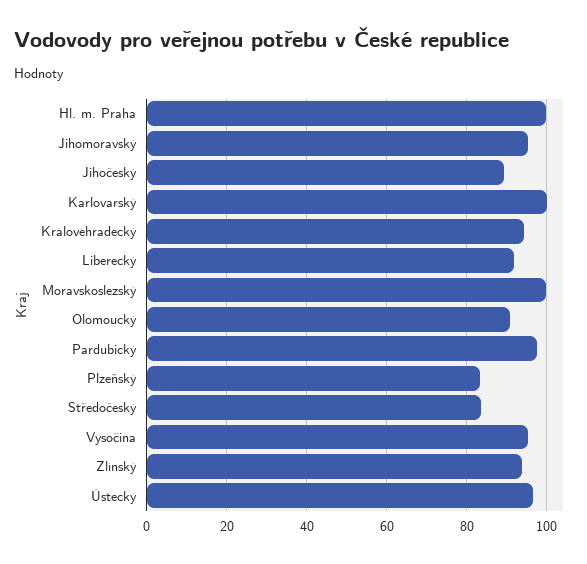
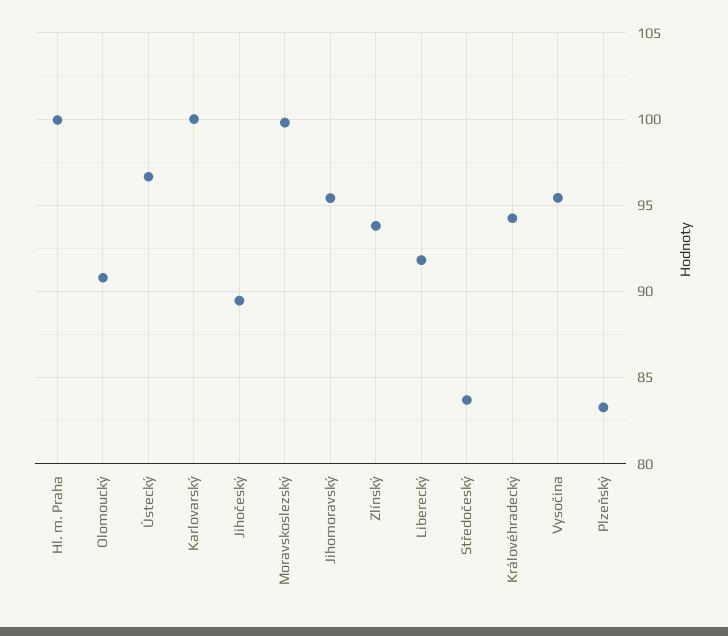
  {
    "Hl. m. Praha": 100,
    "Jihomoravský": 95.5,
    "Jihočeský": 89.5,
    "Karlovarský": 100,
    "Královéhradecký": 94.5,
    "Liberecký": 92,
    "Moravskoslezský": 100,
    "Olomoucký": 91,
-   "Pardubický": 98,
    "Plzeňský": 83.5,
    "Středočeský": 83.5,
    "Vysočina": 95.5,
    "Zlínský": 94,
    "Ústecký": 96.5
  }

